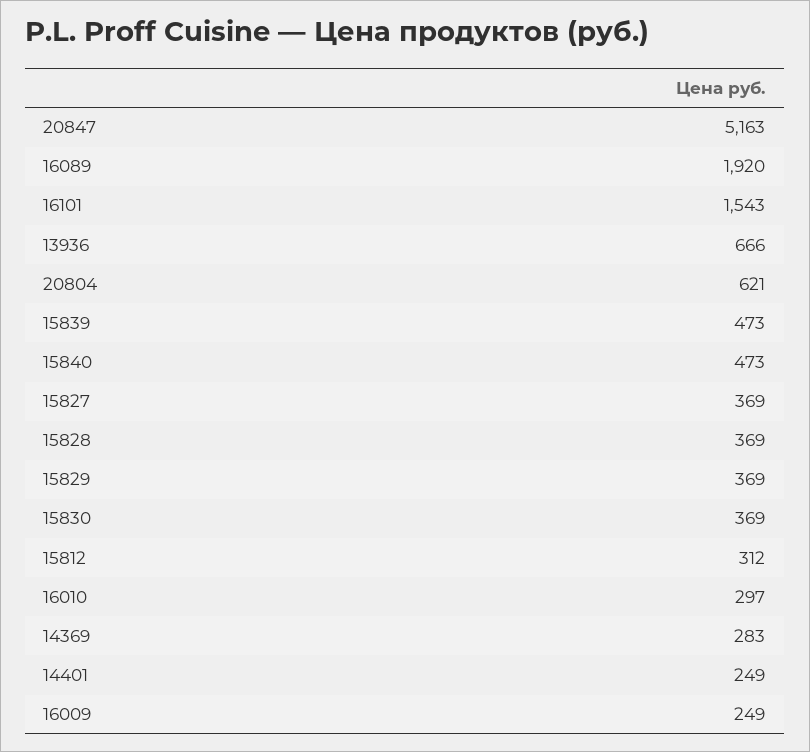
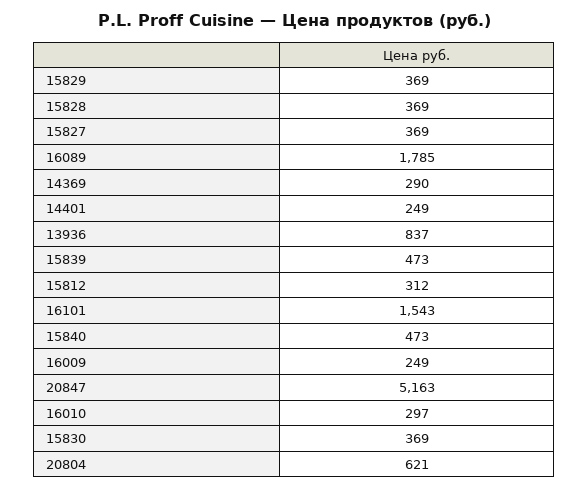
  {
    "20847": 5163,
-   "16089": 1920,
+   "16089": 1785,
    "16101": 1543,
-   "13936": 666,
+   "13936": 837,
    "20804": 621,
    "15839": 473,
    "15840": 473,
    "15827": 369,
    "15828": 369,
    "15829": 369,
    "15830": 369,
    "15812": 312,
    "16010": 297,
-   "14369": 283,
+   "14369": 290,
    "14401": 249,
    "16009": 249
  }

